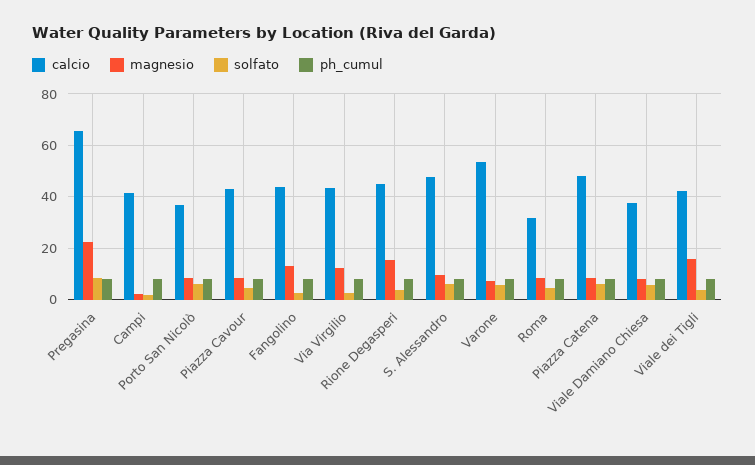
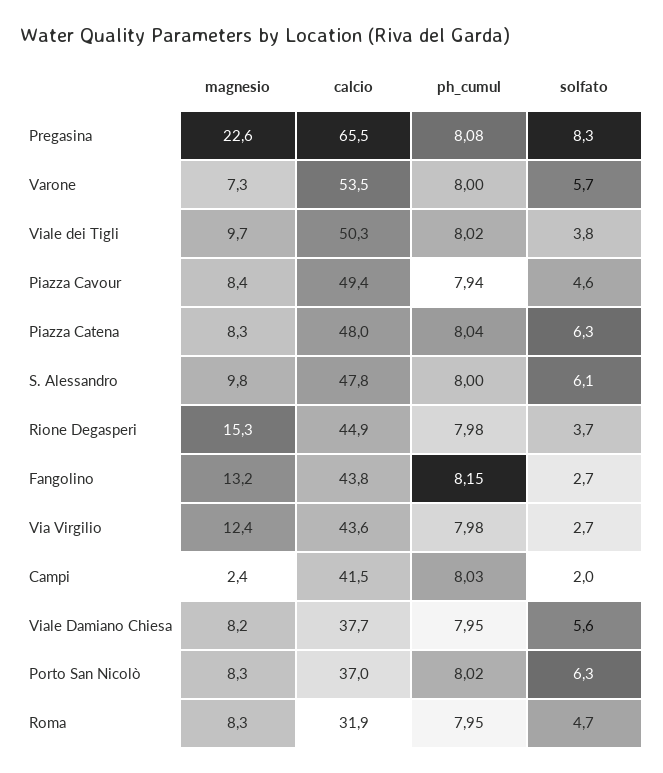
  {
    "calcio": {
      "Pregasina": 65.5,
      "Campi": 41.5,
      "Porto San Nicolò": 37,
-     "Piazza Cavour": 42.5,
+     "Piazza Cavour": 49.4,
      "Fangolino": 43.8,
      "Via Virgilio": 43.6,
      "Rione Degasperi": 44.9,
      "S. Alessandro": 47.8,
      "Varone": 53.5,
      "Roma": 31.9,
      "Piazza Catena": 48,
      "Viale Damiano Chiesa": 37.7,
-     "Viale dei Tigli": 42.5
+     "Viale dei Tigli": 50.3
    },
    "magnesio": {
      "Pregasina": 22.6,
      "Campi": 2.4,
      "Porto San Nicolò": 8.3,
      "Piazza Cavour": 8.4,
      "Fangolino": 13.2,
      "Via Virgilio": 12.4,
      "Rione Degasperi": 15.3,
      "S. Alessandro": 9.8,
      "Varone": 7.3,
      "Roma": 8.3,
      "Piazza Catena": 8.3,
      "Viale Damiano Chiesa": 8.2,
-     "Viale dei Tigli": 15
+     "Viale dei Tigli": 9.7
    },
    "solfato": {
      "Pregasina": 8.3,
      "Campi": 2,
      "Porto San Nicolò": 6.3,
      "Piazza Cavour": 4.6,
      "Fangolino": 2.7,
      "Via Virgilio": 2.7,
      "Rione Degasperi": 3.7,
      "S. Alessandro": 6.1,
      "Varone": 5.7,
      "Roma": 4.7,
      "Piazza Catena": 6.3,
      "Viale Damiano Chiesa": 5.6,
      "Viale dei Tigli": 3.8
    },
    "ph_cumul": {
      "Pregasina": 8.08,
      "Campi": 8.03,
      "Porto San Nicolò": 8.02,
      "Piazza Cavour": 7.94,
      "Fangolino": 8.15,
      "Via Virgilio": 7.98,
      "Rione Degasperi": 7.98,
      "S. Alessandro": 8,
      "Varone": 8,
      "Roma": 7.95,
      "Piazza Catena": 8.04,
      "Viale Damiano Chiesa": 7.95,
      "Viale dei Tigli": 8.02
    }
  }

